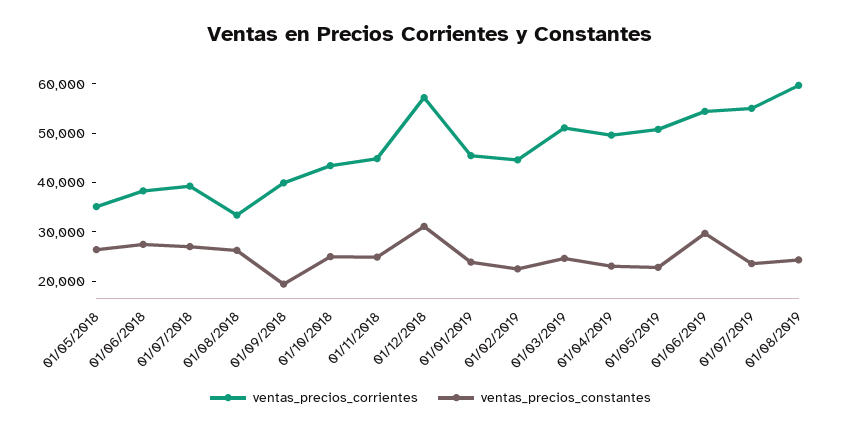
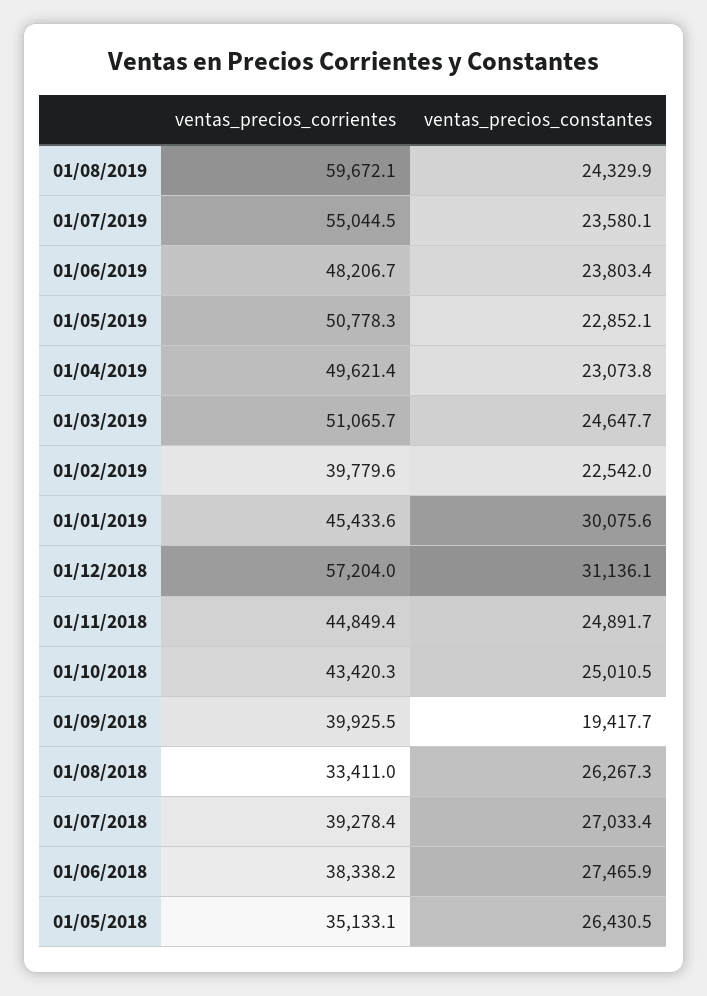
  {
    "ventas_precios_corrientes": {
      "01/05/2018": 35133.1,
      "01/06/2018": 38338.2,
      "01/07/2018": 39278.4,
      "01/08/2018": 33411,
      "01/09/2018": 39925.5,
      "01/10/2018": 43420.3,
      "01/11/2018": 44849.4,
      "01/12/2018": 57204,
      "01/01/2019": 45433.6,
-     "01/02/2019": 44000,
+     "01/02/2019": 39779.6,
      "01/03/2019": 51065.7,
      "01/04/2019": 49621.4,
      "01/05/2019": 50778.3,
-     "01/06/2019": 54000,
+     "01/06/2019": 48206.7,
      "01/07/2019": 55044.5,
      "01/08/2019": 59672.1
    },
    "ventas_precios_constantes": {
      "01/05/2018": 26430.5,
      "01/06/2018": 27465.9,
      "01/07/2018": 27033.4,
      "01/08/2018": 26267.3,
      "01/09/2018": 19417.7,
      "01/10/2018": 25010.5,
      "01/11/2018": 24891.7,
      "01/12/2018": 31136.1,
-     "01/01/2019": 24000,
+     "01/01/2019": 30075.6,
      "01/02/2019": 22542,
      "01/03/2019": 24647.7,
      "01/04/2019": 23073.8,
      "01/05/2019": 22852.1,
-     "01/06/2019": 30000,
+     "01/06/2019": 23803.4,
      "01/07/2019": 23580.1,
      "01/08/2019": 24329.9
    }
  }

